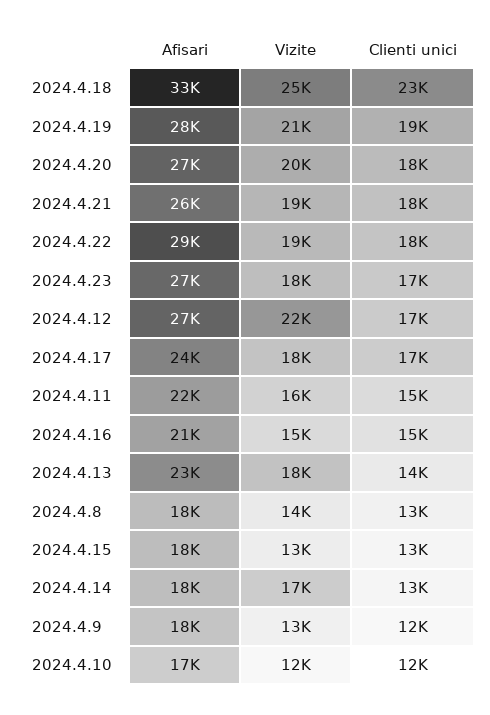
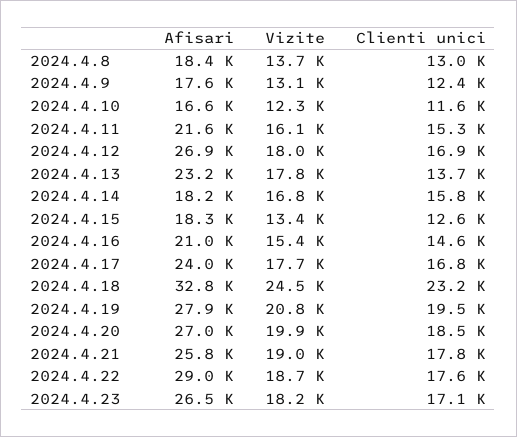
  {
    "Afisari": {
      "2024.4.18": 32800,
      "2024.4.19": 27900,
      "2024.4.20": 27000,
      "2024.4.21": 25800,
      "2024.4.22": 29000,
      "2024.4.23": 26500,
      "2024.4.12": 26900,
      "2024.4.17": 24000,
      "2024.4.11": 21600,
      "2024.4.16": 21000,
      "2024.4.13": 23200,
      "2024.4.8": 18400,
      "2024.4.15": 18300,
      "2024.4.14": 18200,
      "2024.4.9": 17600,
      "2024.4.10": 16600
    },
    "Vizite": {
      "2024.4.18": 24500,
      "2024.4.19": 20800,
      "2024.4.20": 19900,
      "2024.4.21": 19000,
      "2024.4.22": 18700,
      "2024.4.23": 18200,
-     "2024.4.12": 22000,
+     "2024.4.12": 18000,
      "2024.4.17": 17700,
      "2024.4.11": 16100,
      "2024.4.16": 15400,
      "2024.4.13": 17800,
      "2024.4.8": 13700,
      "2024.4.15": 13400,
      "2024.4.14": 16800,
      "2024.4.9": 13100,
      "2024.4.10": 12300
    },
    "Clienti unici": {
      "2024.4.18": 23200,
      "2024.4.19": 19500,
      "2024.4.20": 18500,
      "2024.4.21": 17800,
      "2024.4.22": 17600,
      "2024.4.23": 17100,
      "2024.4.12": 16900,
      "2024.4.17": 16800,
      "2024.4.11": 15300,
      "2024.4.16": 14600,
      "2024.4.13": 13700,
      "2024.4.8": 13000,
      "2024.4.15": 12600,
-     "2024.4.14": 13000,
+     "2024.4.14": 15800,
      "2024.4.9": 12400,
      "2024.4.10": 11600
    }
  }

